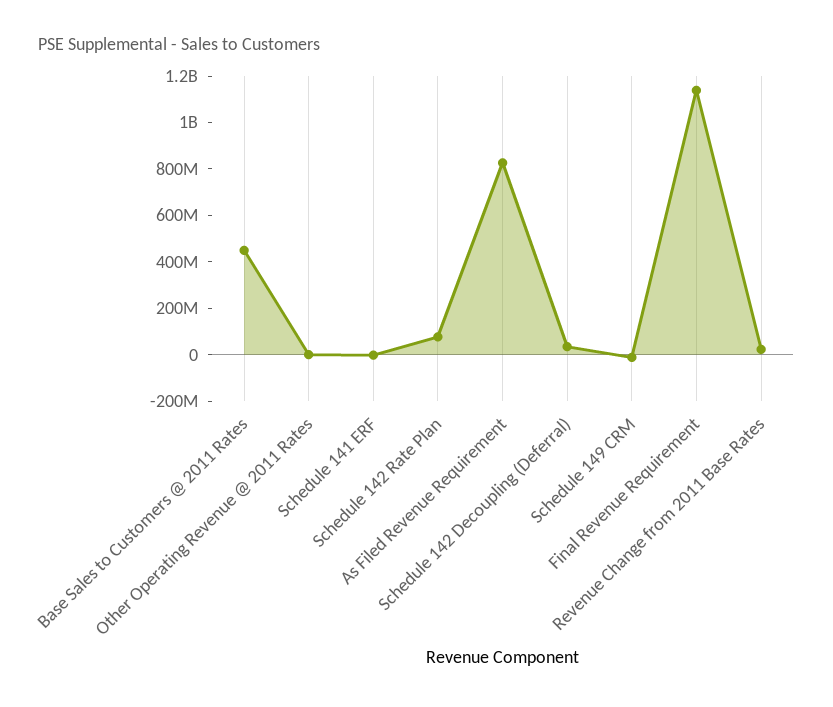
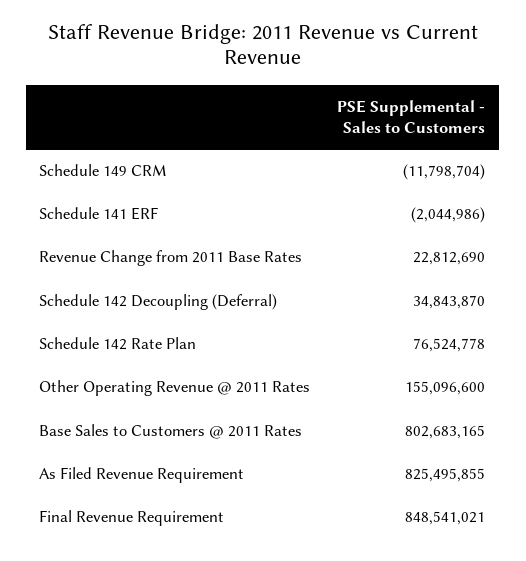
  {
-   "Base Sales to Customers @ 2011 Rates": 450000000,
+   "Base Sales to Customers @ 2011 Rates": 802683165,
-   "Other Operating Revenue @ 2011 Rates": 0,
+   "Other Operating Revenue @ 2011 Rates": 155096600,
    "Schedule 141 ERF": -2044986,
    "Schedule 142 Rate Plan": 76524778,
    "As Filed Revenue Requirement": 825495855,
    "Schedule 142 Decoupling (Deferral)": 34843870,
    "Schedule 149 CRM": -11798704,
-   "Final Revenue Requirement": 1150000000,
+   "Final Revenue Requirement": 848541021,
    "Revenue Change from 2011 Base Rates": 22812690
  }

